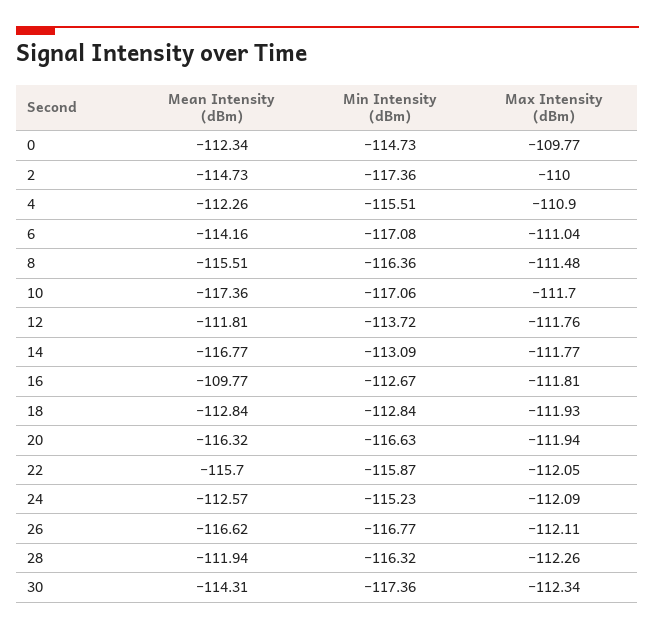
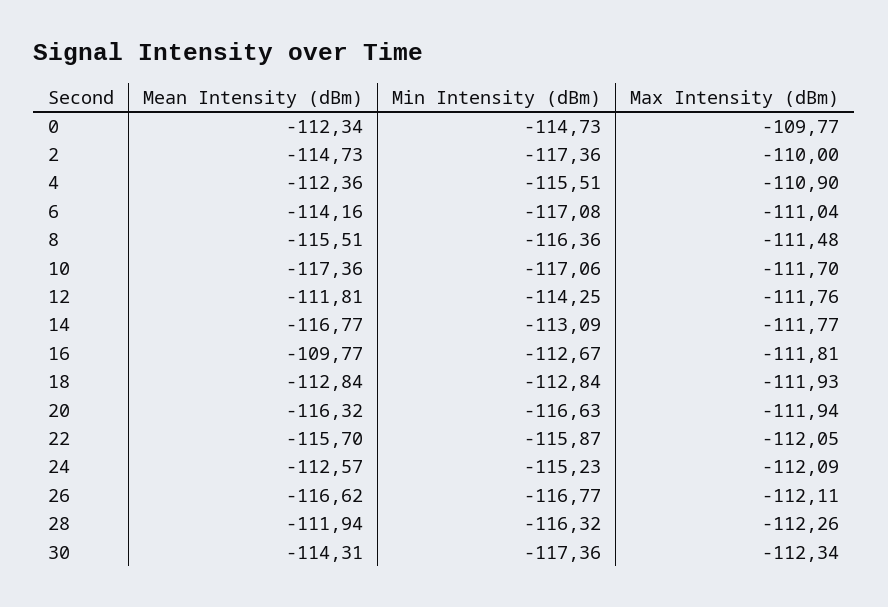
  {
    "Mean Intensity (dBm)": {
      "0": -112.34,
      "2": -114.73,
-     "4": -112.26,
+     "4": -112.36,
      "6": -114.16,
      "8": -115.51,
      "10": -117.36,
      "12": -111.81,
      "14": -116.77,
      "16": -109.77,
      "18": -112.84,
      "20": -116.32,
      "22": -115.7,
      "24": -112.57,
      "26": -116.62,
      "28": -111.94,
      "30": -114.31
    },
    "Min Intensity (dBm)": {
      "0": -114.73,
      "2": -117.36,
      "4": -115.51,
      "6": -117.08,
      "8": -116.36,
      "10": -117.06,
-     "12": -113.72,
+     "12": -114.25,
      "14": -113.09,
      "16": -112.67,
      "18": -112.84,
      "20": -116.63,
      "22": -115.87,
      "24": -115.23,
      "26": -116.77,
      "28": -116.32,
      "30": -117.36
    },
    "Max Intensity (dBm)": {
      "0": -109.77,
      "2": -110,
      "4": -110.9,
      "6": -111.04,
      "8": -111.48,
      "10": -111.7,
      "12": -111.76,
      "14": -111.77,
      "16": -111.81,
      "18": -111.93,
      "20": -111.94,
      "22": -112.05,
      "24": -112.09,
      "26": -112.11,
      "28": -112.26,
      "30": -112.34
    }
  }

